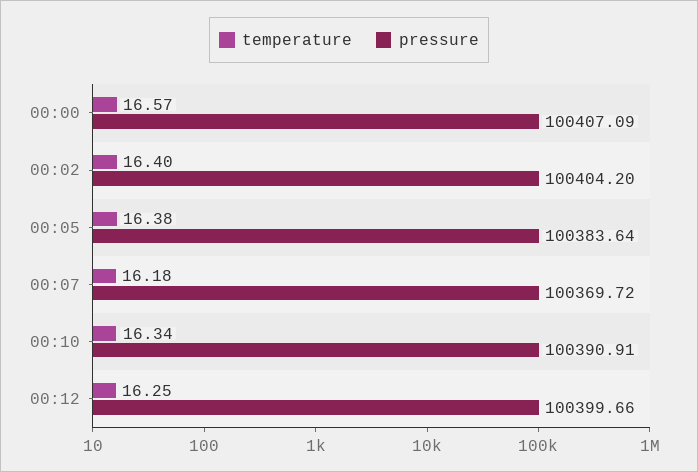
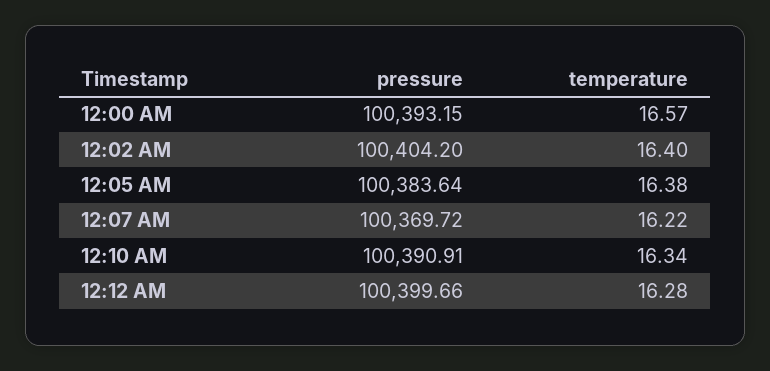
  {
    "temperature": {
      "00:00": 16.57,
      "00:02": 16.4,
      "00:05": 16.38,
-     "00:07": 16.18,
+     "00:07": 16.22,
      "00:10": 16.34,
-     "00:12": 16.25
+     "00:12": 16.28
    },
    "pressure": {
-     "00:00": 100407.09,
+     "00:00": 100393.15,
      "00:02": 100404.2,
      "00:05": 100383.64,
      "00:07": 100369.72,
      "00:10": 100390.91,
      "00:12": 100399.66
    }
  }

